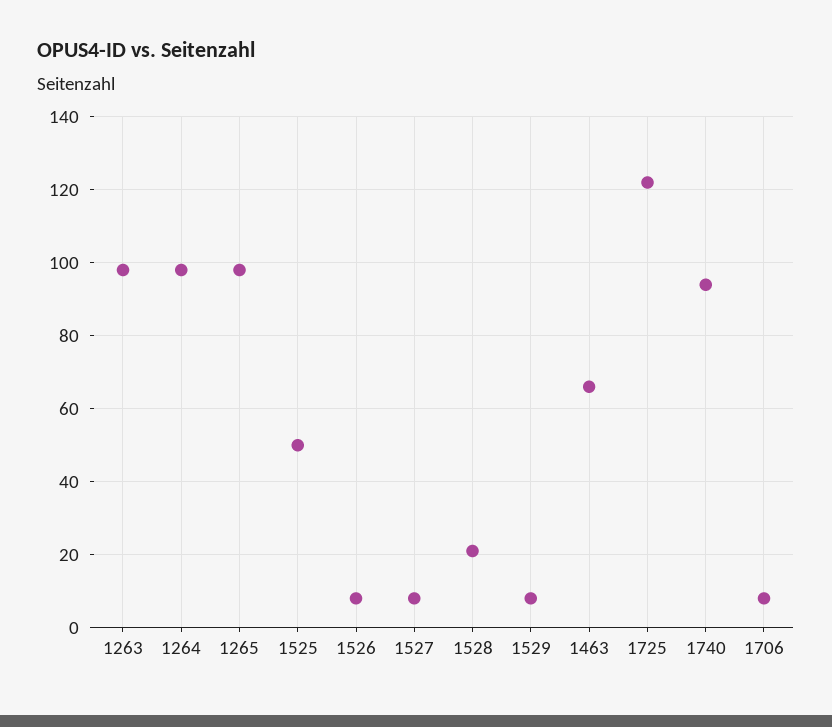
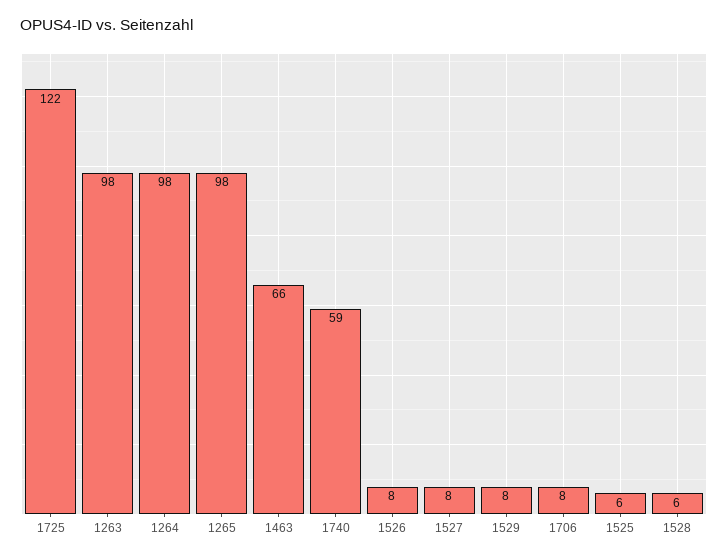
  {
    "1263": 98,
    "1264": 98,
    "1265": 98,
-   "1525": 50,
+   "1525": 6,
    "1526": 8,
    "1527": 8,
-   "1528": 20,
+   "1528": 6,
    "1529": 8,
    "1463": 66,
    "1725": 122,
-   "1740": 95,
+   "1740": 59,
    "1706": 8
  }

